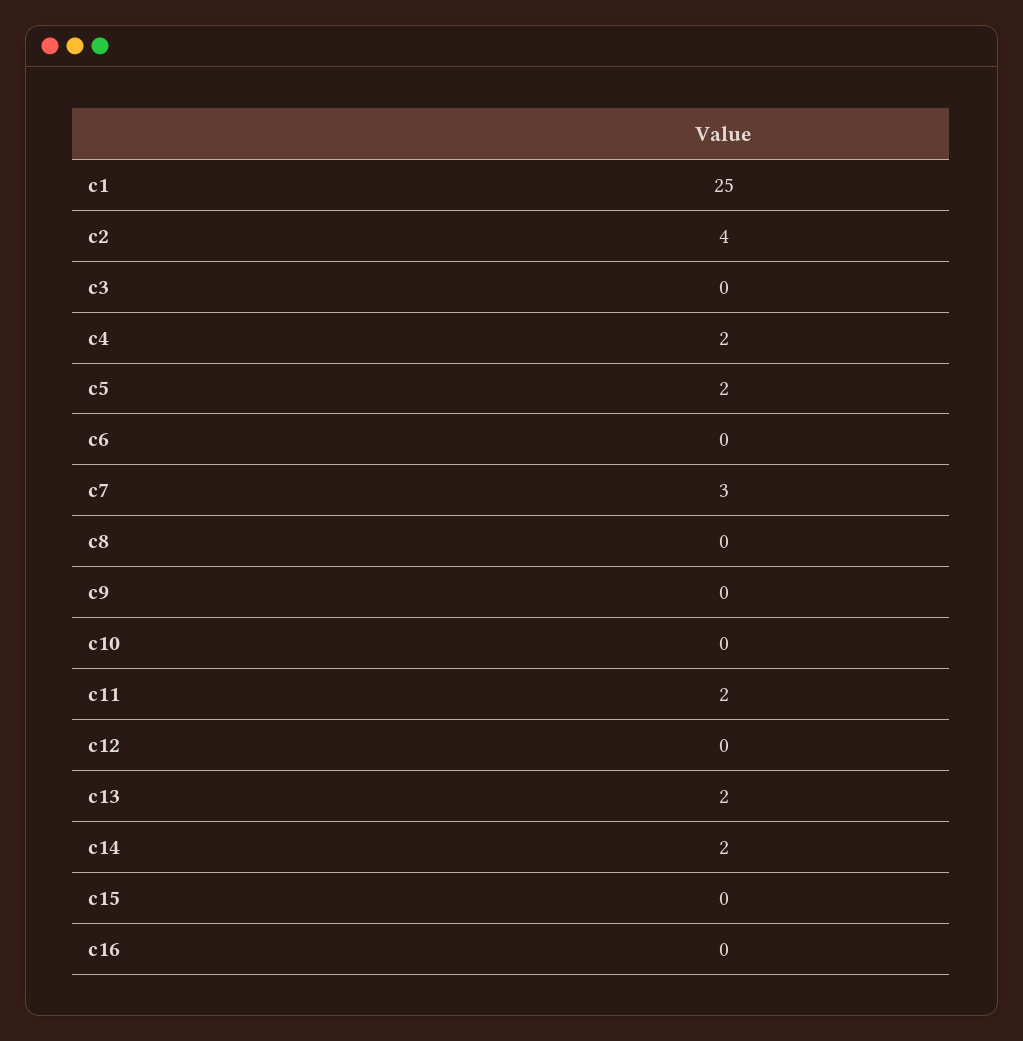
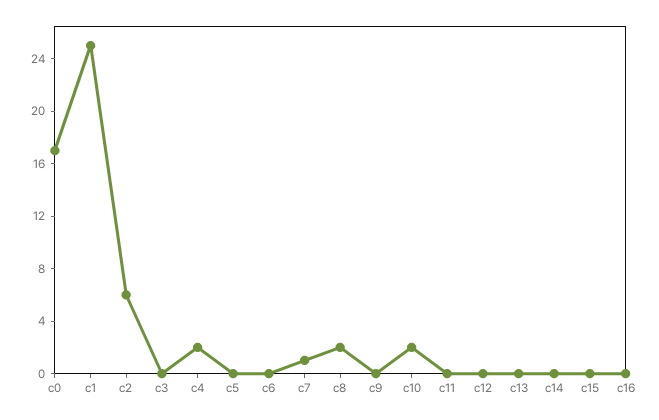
  {
    "c1": 25,
-   "c2": 4,
+   "c2": 6,
    "c3": 0,
    "c4": 2,
-   "c5": 2,
+   "c5": 0,
    "c6": 0,
-   "c7": 3,
+   "c7": 1,
-   "c8": 0,
+   "c8": 2,
    "c9": 0,
-   "c10": 0,
+   "c10": 2,
-   "c11": 2,
+   "c11": 0,
    "c12": 0,
-   "c13": 2,
+   "c13": 0,
-   "c14": 2,
+   "c14": 0,
    "c15": 0,
-   "c16": 0
+   "c16": 0,
+   "c0": 17
  }

